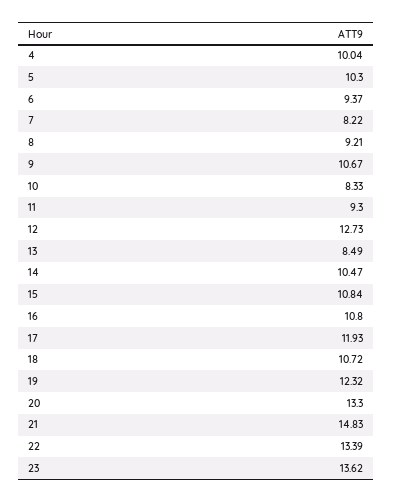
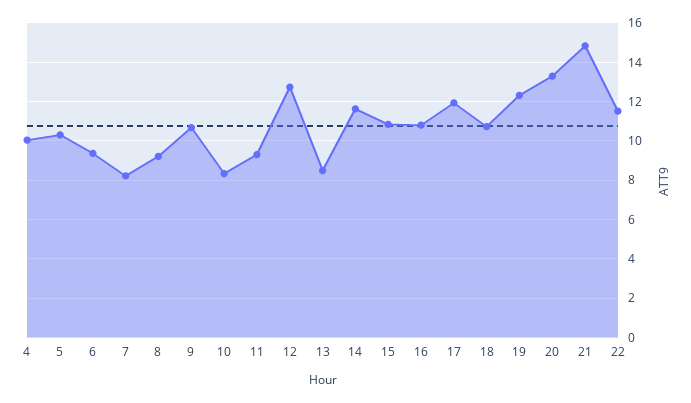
  {
    "4": 10.04,
    "5": 10.3,
    "6": 9.37,
    "7": 8.22,
    "8": 9.21,
    "9": 10.67,
    "10": 8.33,
    "11": 9.3,
    "12": 12.73,
    "13": 8.49,
-   "14": 10.47,
+   "14": 11.5,
    "15": 10.84,
    "16": 10.8,
    "17": 11.93,
    "18": 10.72,
    "19": 12.32,
    "20": 13.3,
    "21": 14.83,
-   "22": 13.39,
+   "22": 11.5
-   "23": 13.62
  }

